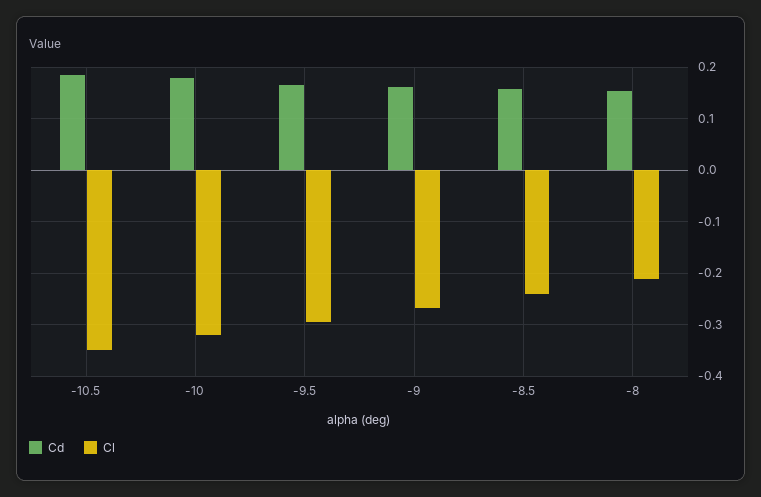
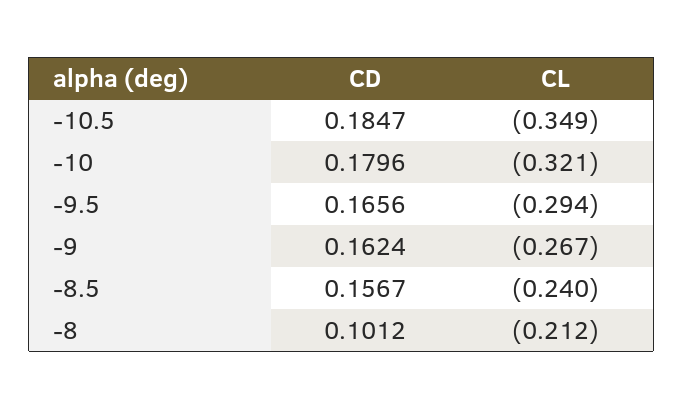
  {
    "Cd": {
      "-10.5": 0.1847,
      "-10": 0.1796,
      "-9.5": 0.1656,
      "-9": 0.1624,
      "-8.5": 0.1567,
-     "-8": 0.16
+     "-8": 0.1012
    },
    "Cl": {
      "-10.5": -0.349,
      "-10": -0.321,
      "-9.5": -0.294,
      "-9": -0.267,
      "-8.5": -0.24,
      "-8": -0.212
    }
  }

